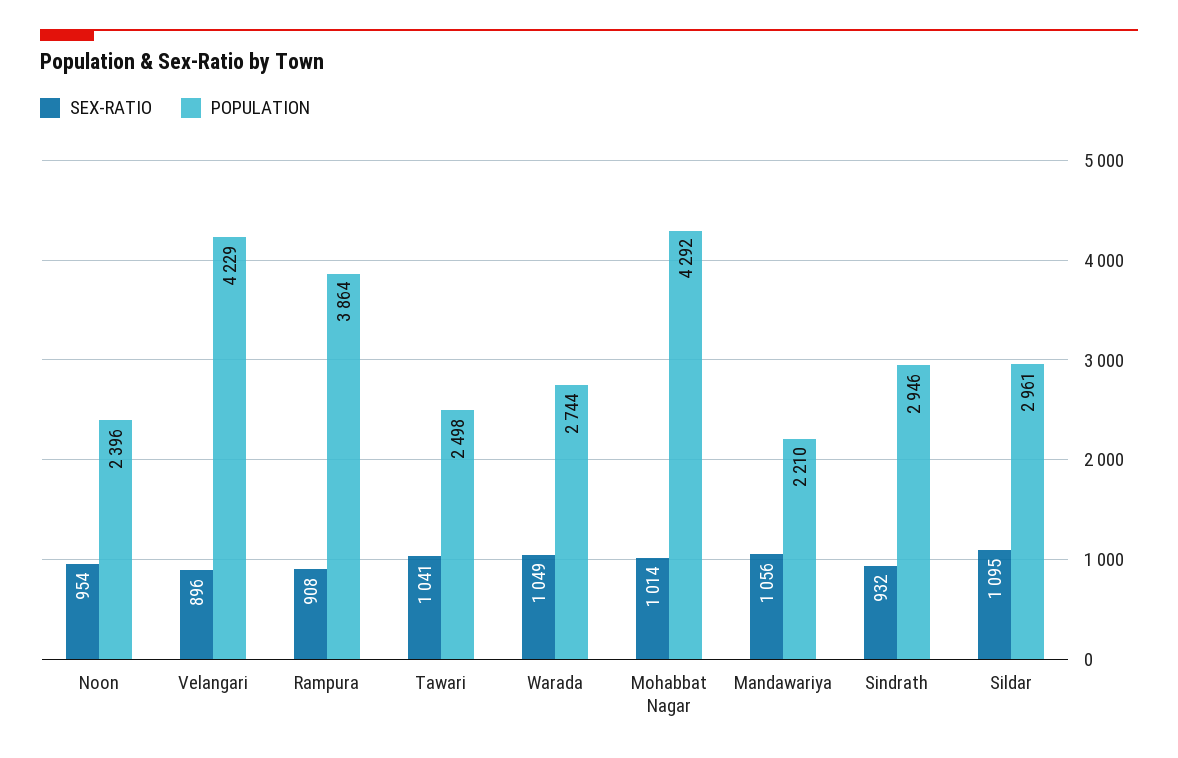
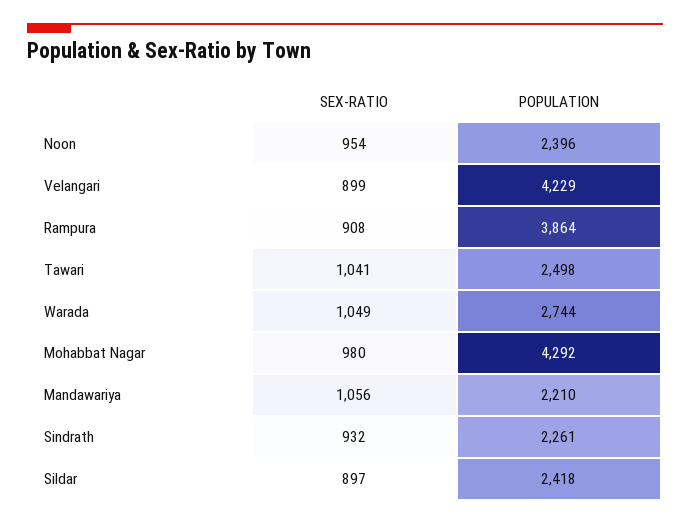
  {
    "SEX-RATIO": {
      "Noon": 954,
-     "Velangari": 896,
+     "Velangari": 899,
      "Rampura": 908,
      "Tawari": 1041,
      "Warada": 1049,
-     "Mohabbat Nagar": 1014,
+     "Mohabbat Nagar": 980,
      "Mandawariya": 1056,
      "Sindrath": 932,
-     "Sildar": 1095
+     "Sildar": 897
    },
    "POPULATION": {
      "Noon": 2396,
      "Velangari": 4229,
      "Rampura": 3864,
      "Tawari": 2498,
      "Warada": 2744,
      "Mohabbat Nagar": 4292,
      "Mandawariya": 2210,
-     "Sindrath": 2946,
+     "Sindrath": 2261,
-     "Sildar": 2961
+     "Sildar": 2418
    }
  }

